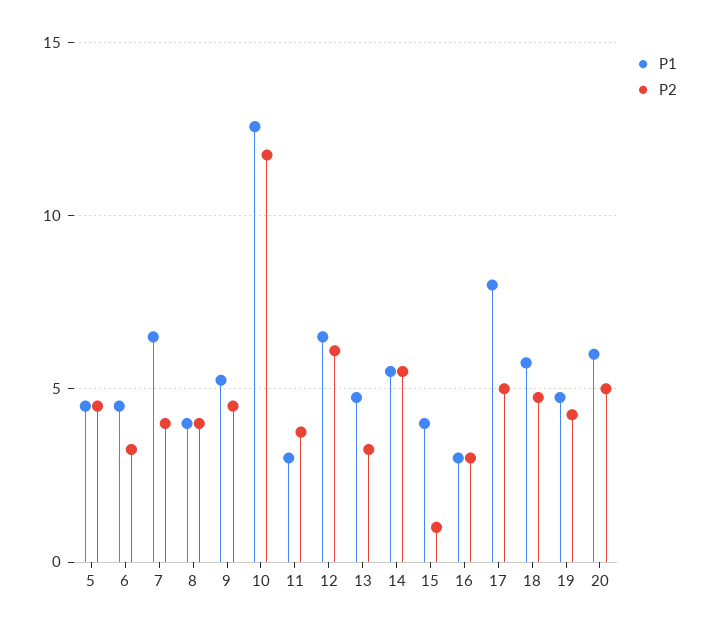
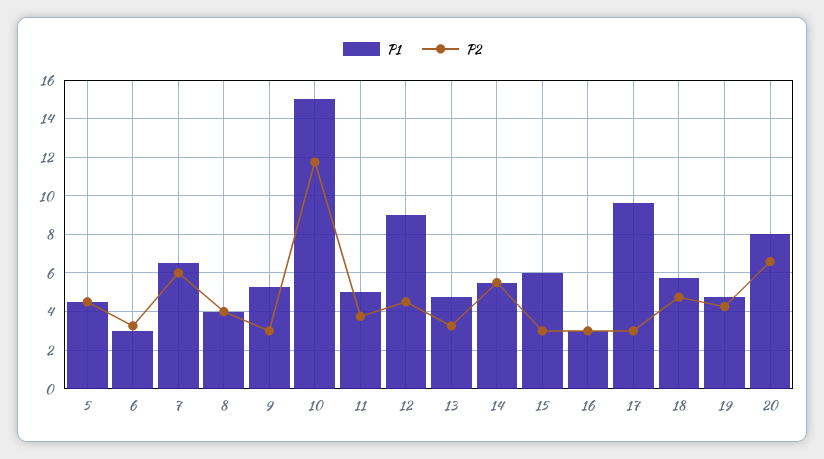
  {
    "P1": {
      "5": 4.5,
-     "6": 4.5,
+     "6": 3,
      "7": 6.5,
      "8": 4,
      "9": 5.5,
-     "10": 12.5,
+     "10": 15,
-     "11": 3,
+     "11": 5,
-     "12": 6.5,
+     "12": 9,
      "13": 5,
      "14": 5.5,
-     "15": 4,
+     "15": 6,
      "16": 3,
-     "17": 8,
+     "17": 9.5,
      "18": 6,
      "19": 5,
-     "20": 6
+     "20": 8
    },
    "P2": {
      "5": 4.5,
      "6": 3.5,
-     "7": 4,
+     "7": 6,
      "8": 4,
-     "9": 4.5,
+     "9": 3,
      "10": 12,
      "11": 4,
-     "12": 6,
+     "12": 4.5,
      "13": 3.5,
      "14": 5.5,
-     "15": 1,
+     "15": 3,
      "16": 3,
-     "17": 5,
+     "17": 3,
      "18": 5,
      "19": 4.5,
-     "20": 5
+     "20": 6.5
    }
  }

